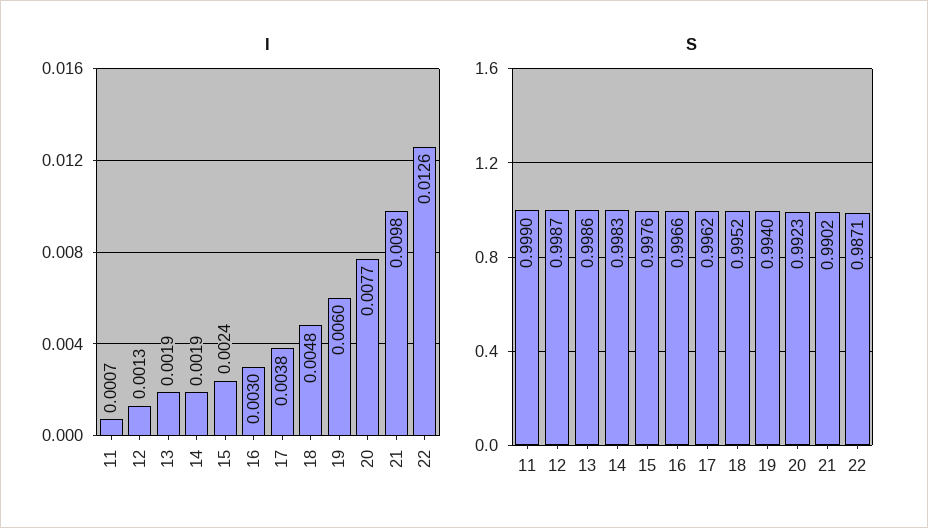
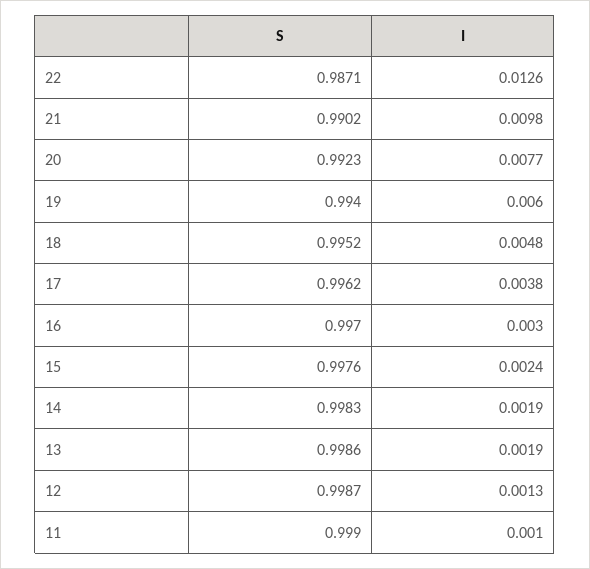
  {
    "I": {
-     "11": 0.0007,
+     "11": 0.001,
      "12": 0.0013,
      "13": 0.0019,
      "14": 0.0019,
      "15": 0.0024,
      "16": 0.003,
      "17": 0.0038,
      "18": 0.0048,
      "19": 0.006,
      "20": 0.0077,
      "21": 0.0098,
      "22": 0.0126
    },
    "S": {
      "11": 0.999,
      "12": 0.9987,
      "13": 0.9986,
      "14": 0.9983,
      "15": 0.9976,
-     "16": 0.9966,
+     "16": 0.997,
      "17": 0.9962,
      "18": 0.9952,
      "19": 0.994,
      "20": 0.9923,
      "21": 0.9902,
      "22": 0.9871
    }
  }

